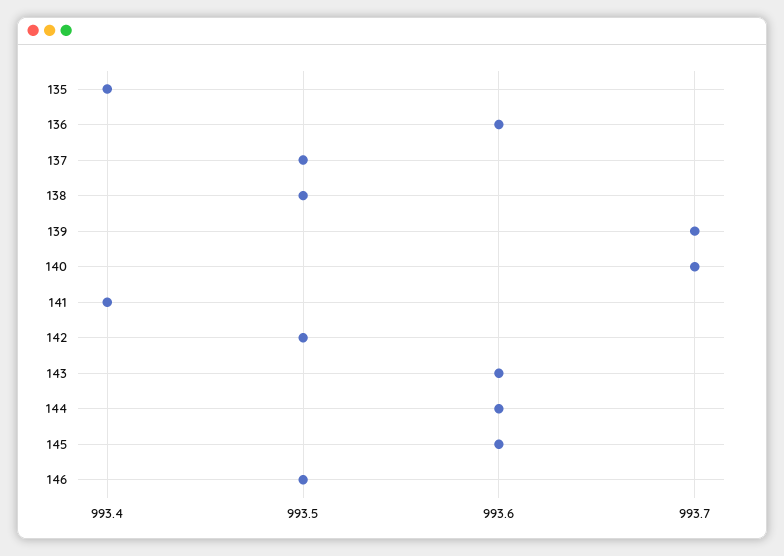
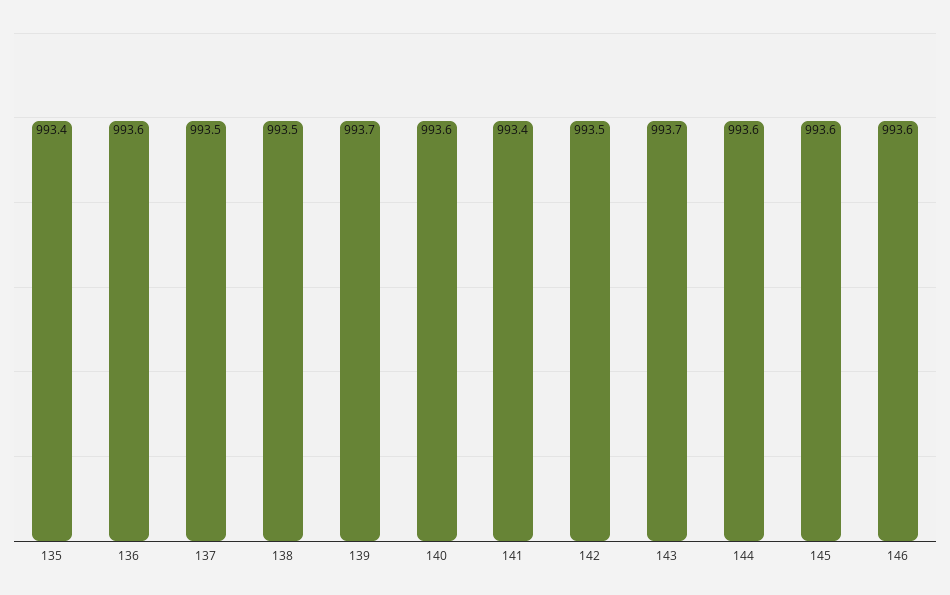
  {
    "135": 993.4,
    "136": 993.6,
    "137": 993.5,
    "138": 993.5,
    "139": 993.7,
-   "140": 993.7,
+   "140": 993.6,
    "141": 993.4,
    "142": 993.5,
-   "143": 993.6,
+   "143": 993.7,
    "144": 993.6,
    "145": 993.6,
-   "146": 993.5
+   "146": 993.6
  }

